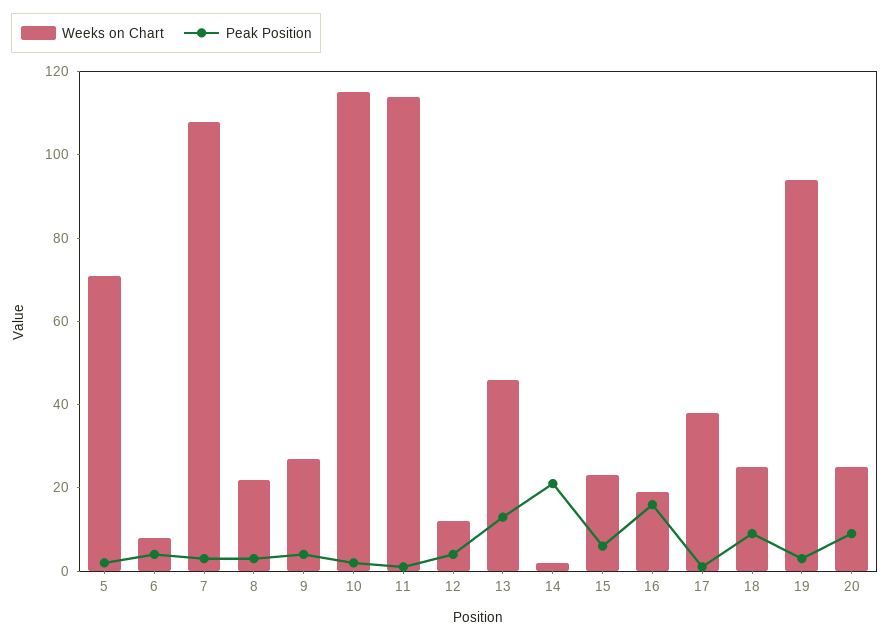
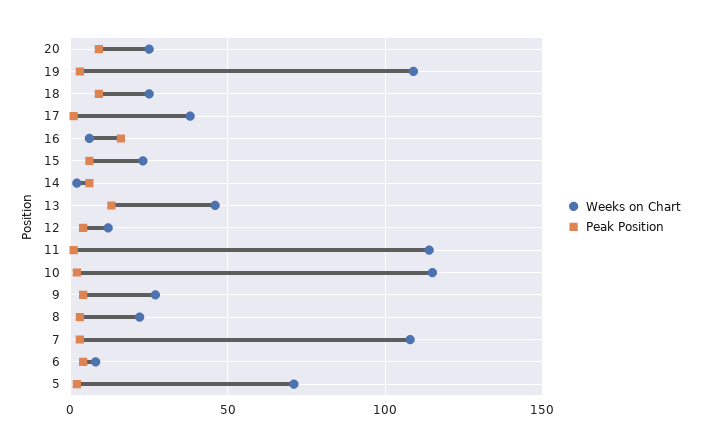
  {
    "Weeks on Chart": {
      "5": 70,
      "6": 10,
      "7": 110,
      "8": 20,
      "9": 25,
      "10": 115,
      "11": 115,
      "12": 10,
      "13": 45,
      "14": 0,
      "15": 25,
-     "16": 20,
+     "16": 5,
      "17": 40,
      "18": 25,
-     "19": 95,
+     "19": 110,
      "20": 25
    },
    "Peak Position": {
      "5": 0,
      "6": 5,
      "7": 5,
      "8": 5,
      "9": 5,
      "10": 0,
      "11": 0,
      "12": 5,
      "13": 15,
-     "14": 20,
+     "14": 5,
      "15": 5,
      "16": 15,
      "17": 0,
      "18": 10,
      "19": 5,
      "20": 10
    }
  }

